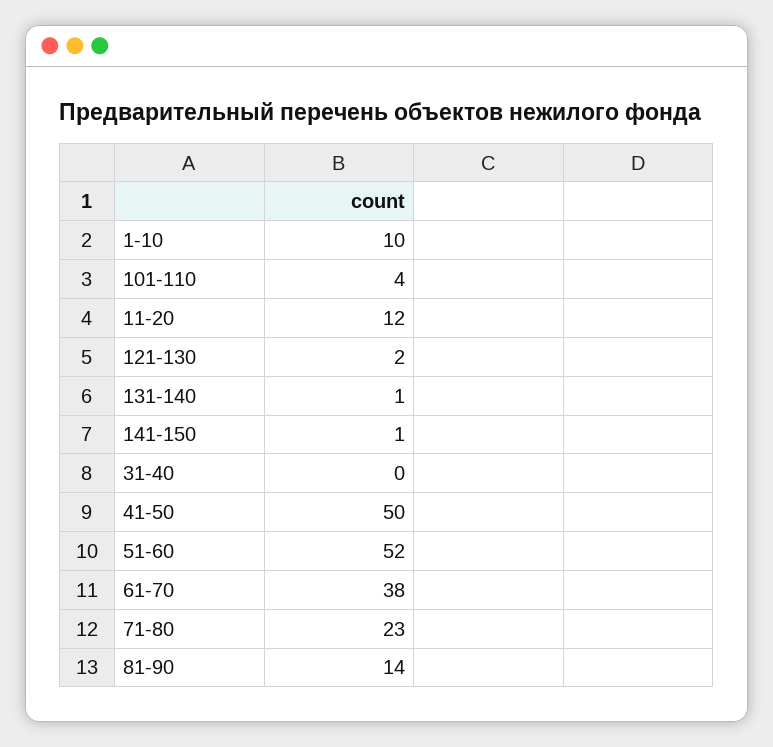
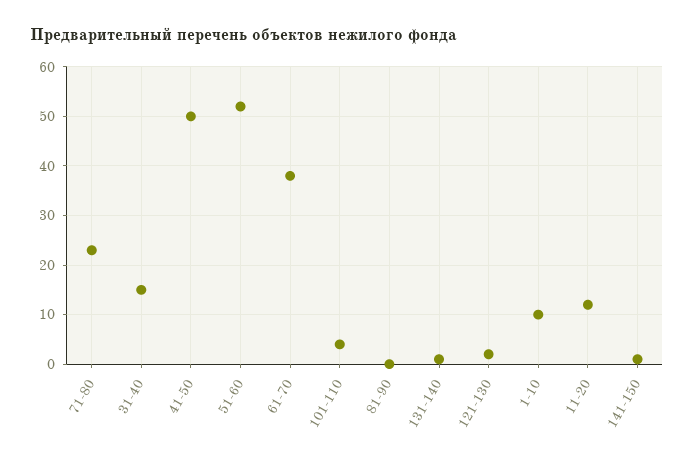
  {
    "1-10": 10,
    "101-110": 4,
    "11-20": 12,
    "121-130": 2,
    "131-140": 1,
    "141-150": 1,
-   "31-40": 0,
+   "31-40": 15,
    "41-50": 50,
    "51-60": 52,
    "61-70": 38,
    "71-80": 23,
-   "81-90": 14
+   "81-90": 0
  }

